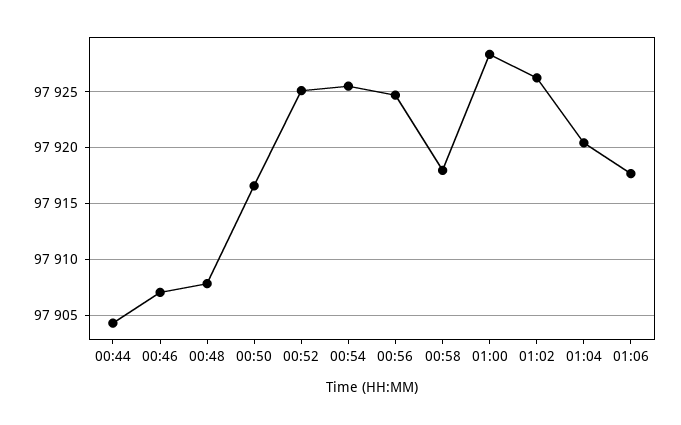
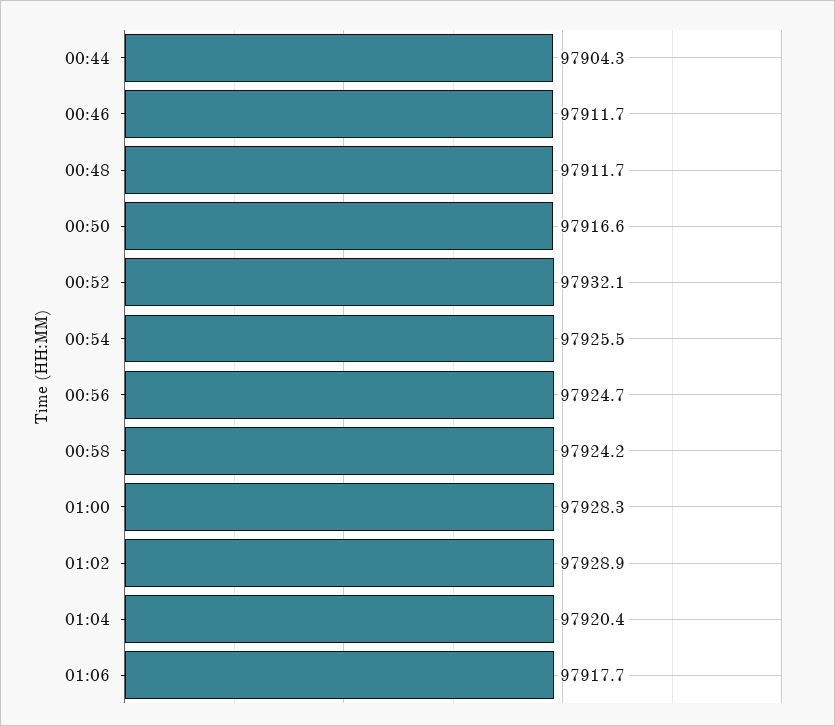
  {
    "00:44": 97904.3,
-   "00:46": 97907,
+   "00:46": 97911.7,
-   "00:48": 97908,
+   "00:48": 97911.7,
    "00:50": 97916.6,
-   "00:52": 97925,
+   "00:52": 97932.1,
    "00:54": 97925.5,
    "00:56": 97924.7,
-   "00:58": 97918,
+   "00:58": 97924.2,
    "01:00": 97928.3,
-   "01:02": 97926,
+   "01:02": 97928.9,
    "01:04": 97920.4,
    "01:06": 97917.7
  }

